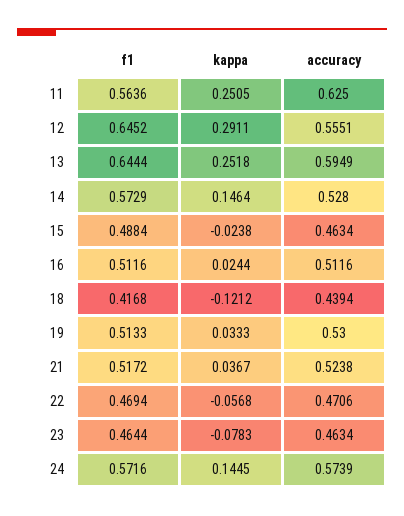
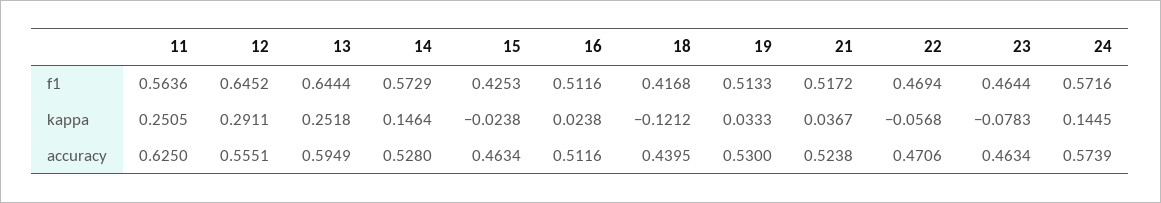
  {
    "f1": {
      "11": 0.5636,
      "12": 0.6452,
      "13": 0.6444,
      "14": 0.5729,
-     "15": 0.4884,
+     "15": 0.4253,
      "16": 0.5116,
      "18": 0.4168,
      "19": 0.5133,
      "21": 0.5172,
      "22": 0.4694,
      "23": 0.4644,
      "24": 0.5716
    },
    "kappa": {
      "11": 0.2505,
      "12": 0.2911,
      "13": 0.2518,
      "14": 0.1464,
      "15": -0.0238,
-     "16": 0.0244,
+     "16": 0.0238,
      "18": -0.1212,
      "19": 0.0333,
      "21": 0.0367,
      "22": -0.0568,
      "23": -0.0783,
      "24": 0.1445
    },
    "accuracy": {
      "11": 0.625,
      "12": 0.5551,
      "13": 0.5949,
      "14": 0.528,
      "15": 0.4634,
      "16": 0.5116,
-     "18": 0.4394,
+     "18": 0.4395,
      "19": 0.53,
      "21": 0.5238,
      "22": 0.4706,
      "23": 0.4634,
      "24": 0.5739
    }
  }

